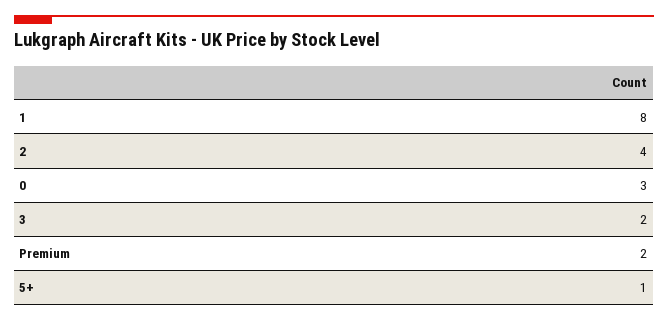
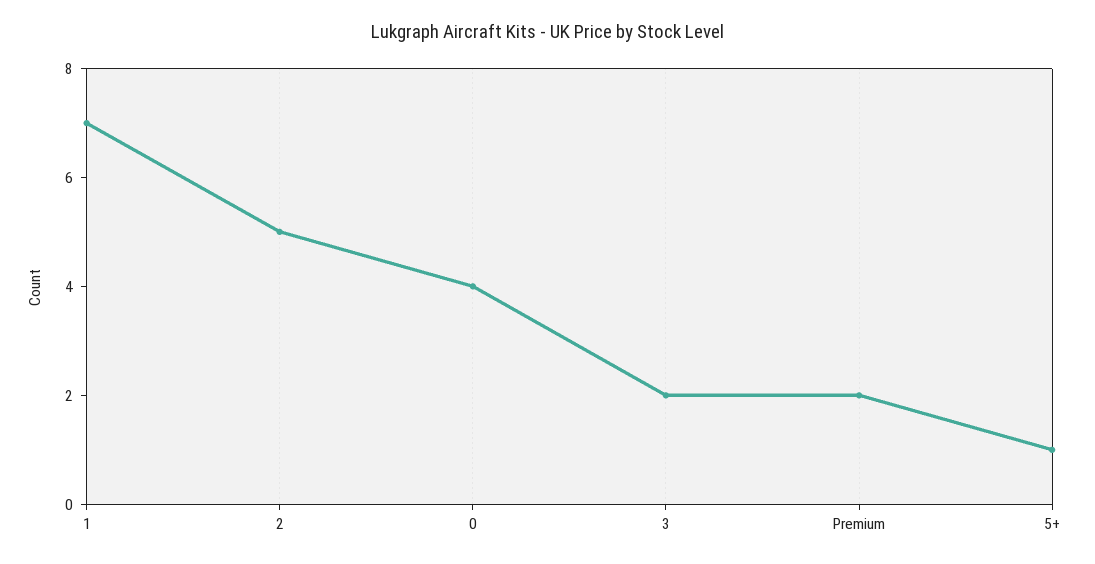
  {
-   "1": 8,
+   "1": 7,
-   "2": 4,
+   "2": 5,
-   "0": 3,
+   "0": 4,
    "3": 2,
    "Premium": 2,
    "5+": 1
  }

